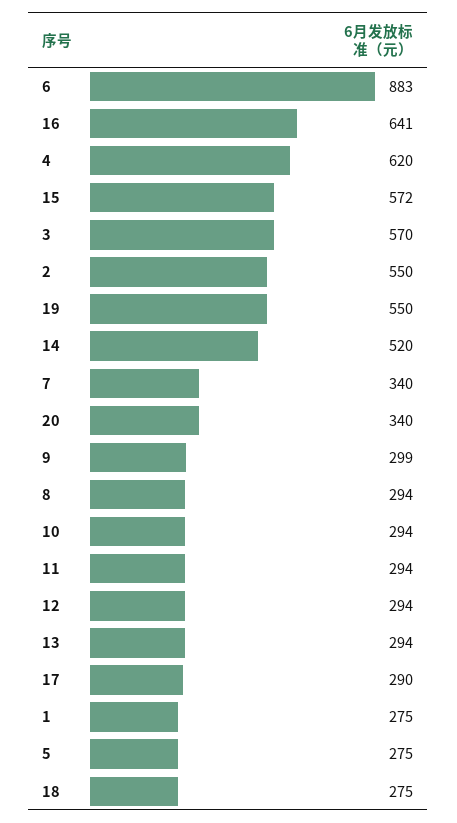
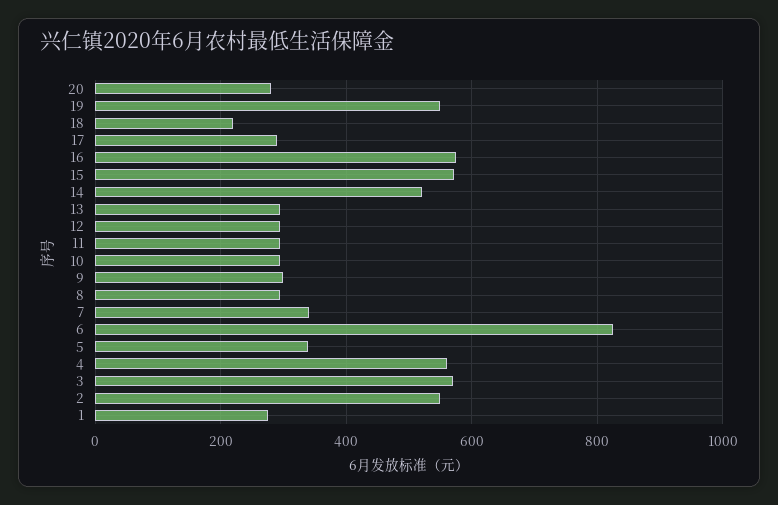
  {
-   "6": 883,
+   "6": 820,
-   "16": 641,
+   "16": 580,
-   "4": 620,
+   "4": 560,
    "15": 572,
    "3": 570,
    "2": 550,
    "19": 550,
    "14": 520,
    "7": 340,
-   "20": 340,
+   "20": 280,
    "9": 299,
    "8": 294,
    "10": 294,
    "11": 294,
    "12": 294,
    "13": 294,
    "17": 290,
    "1": 275,
-   "5": 275,
+   "5": 340,
-   "18": 275
+   "18": 220
  }

